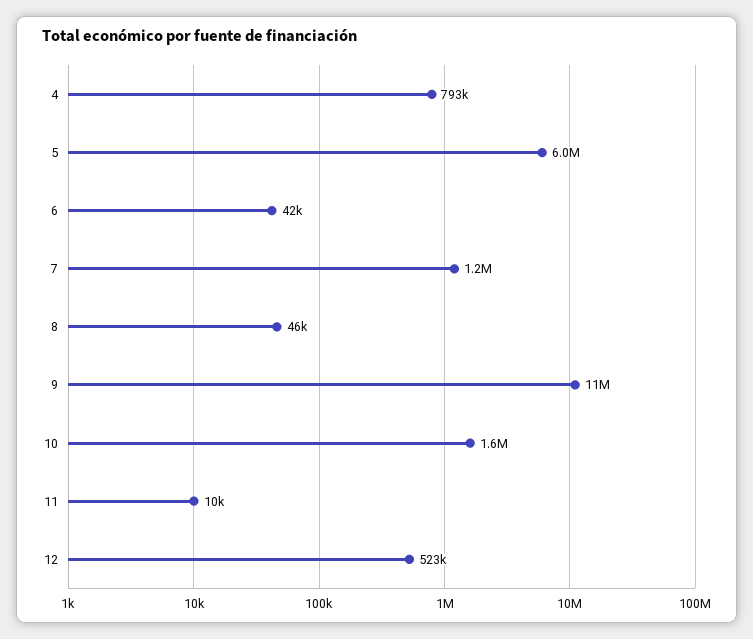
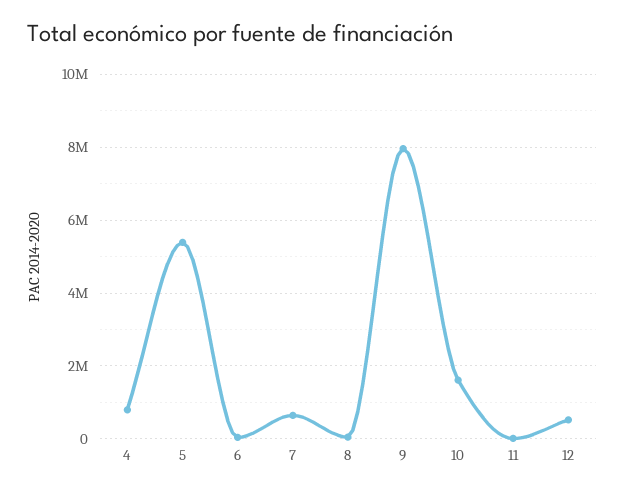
  {
    "4": 793000,
-   "5": 6000000,
+   "5": 5400000,
    "6": 42000,
-   "7": 1200000,
+   "7": 600000,
    "8": 46000,
-   "9": 11000000,
+   "9": 8000000,
    "10": 1600000,
    "11": 10000,
    "12": 523000
  }

